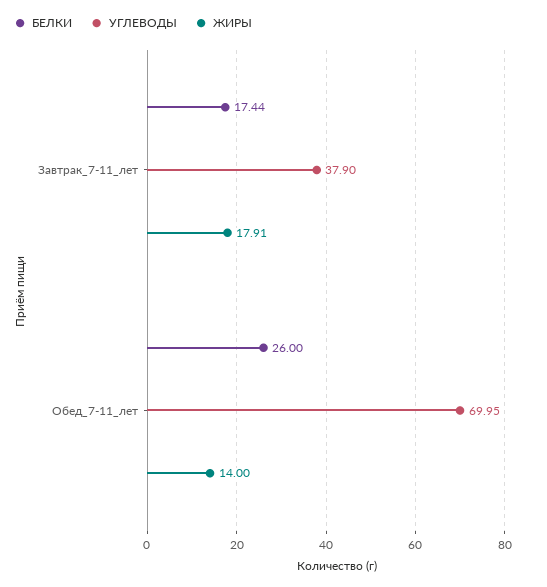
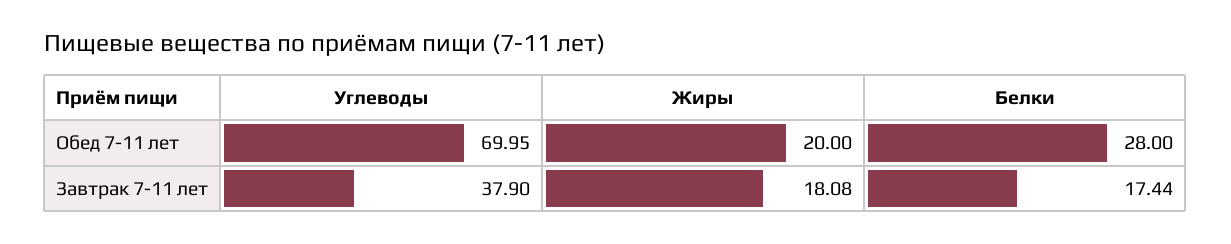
  {
    "БЕЛКИ": {
      "Завтрак_7-11_лет": 17.44,
-     "Обед_7-11_лет": 26
+     "Обед_7-11_лет": 28
    },
    "УГЛЕВОДЫ": {
      "Завтрак_7-11_лет": 37.9,
      "Обед_7-11_лет": 69.95
    },
    "ЖИРЫ": {
-     "Завтрак_7-11_лет": 17.91,
+     "Завтрак_7-11_лет": 18.08,
-     "Обед_7-11_лет": 14
+     "Обед_7-11_лет": 20
    }
  }

